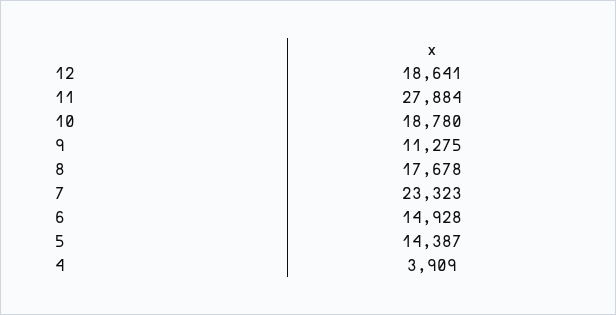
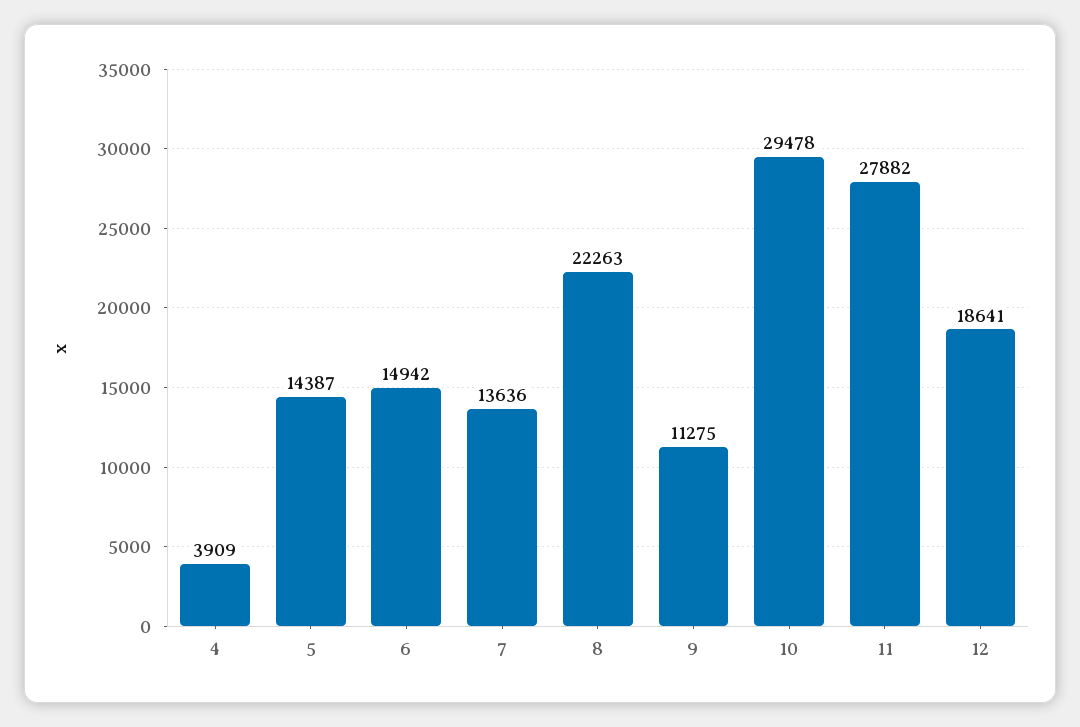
  {
    "12": 18641,
-   "11": 27884,
+   "11": 27882,
-   "10": 18780,
+   "10": 29478,
    "9": 11275,
-   "8": 17678,
+   "8": 22263,
-   "7": 23323,
+   "7": 13636,
-   "6": 14928,
+   "6": 14942,
    "5": 14387,
    "4": 3909
  }

